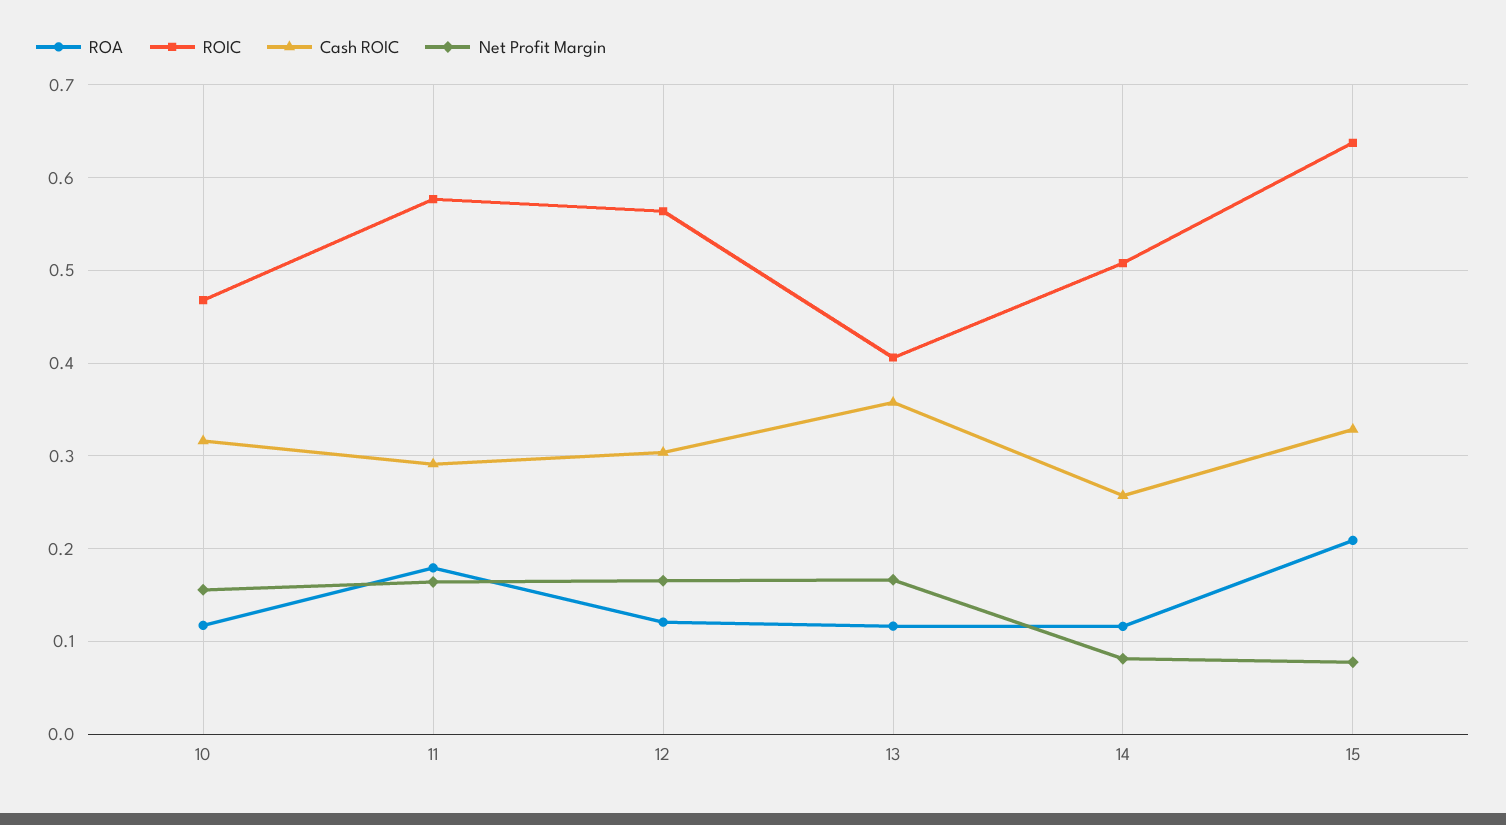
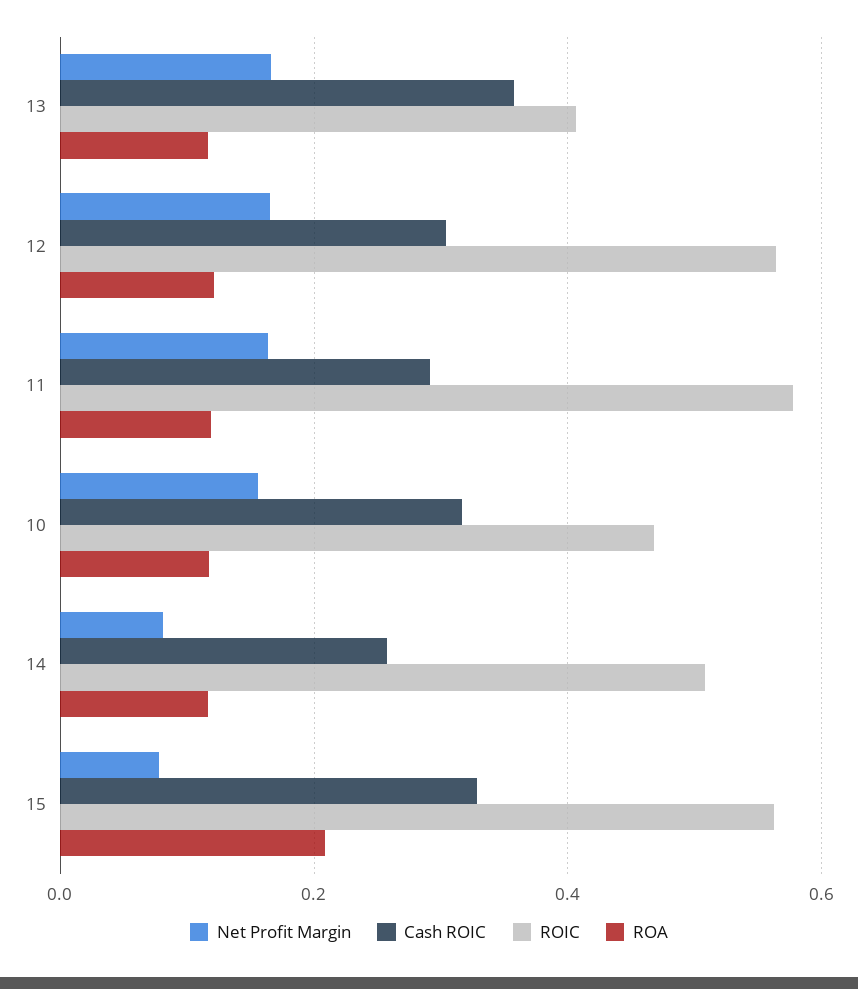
  {
    "ROA": {
      "10": 0.12,
-     "11": 0.18,
+     "11": 0.12,
      "12": 0.12,
      "13": 0.12,
      "14": 0.12,
      "15": 0.21
    },
    "ROIC": {
      "10": 0.47,
      "11": 0.58,
      "12": 0.56,
      "13": 0.41,
      "14": 0.51,
-     "15": 0.64
+     "15": 0.56
    },
    "Cash ROIC": {
      "10": 0.32,
      "11": 0.29,
      "12": 0.3,
      "13": 0.36,
      "14": 0.26,
      "15": 0.33
    },
    "Net Profit Margin": {
      "10": 0.16,
      "11": 0.16,
      "12": 0.17,
      "13": 0.17,
      "14": 0.08,
      "15": 0.08
    }
  }

